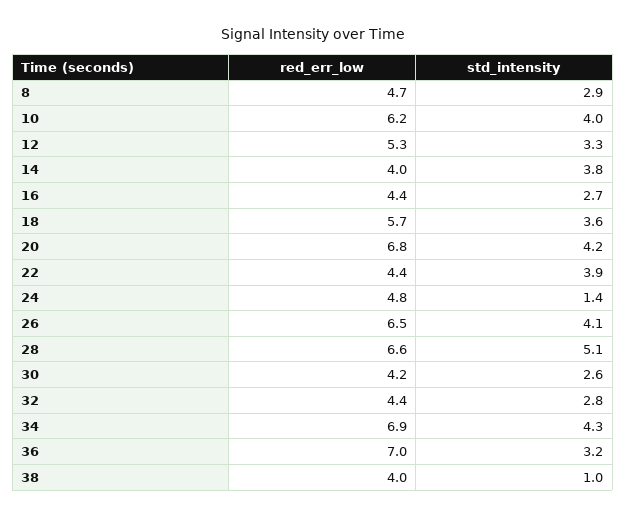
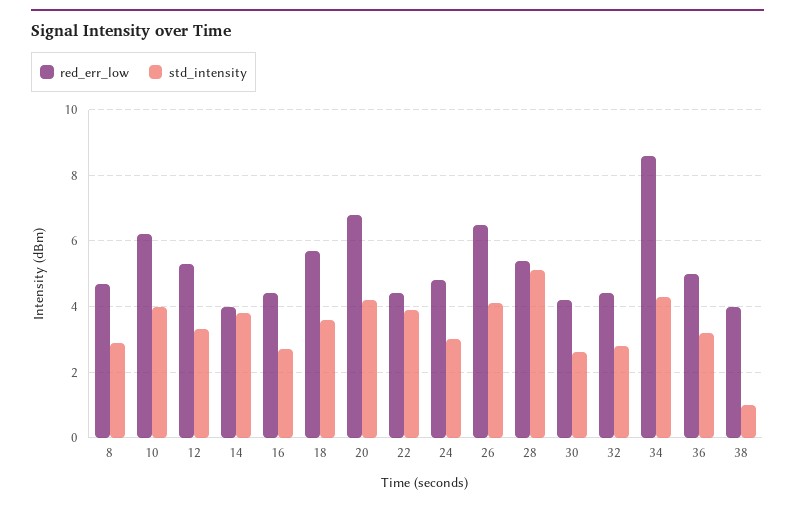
  {
    "red_err_low": {
      "8": 4.7,
      "10": 6.2,
      "12": 5.3,
      "14": 4,
      "16": 4.4,
      "18": 5.7,
      "20": 6.8,
      "22": 4.4,
      "24": 4.8,
      "26": 6.5,
-     "28": 6.6,
+     "28": 5.5,
      "30": 4.2,
      "32": 4.4,
-     "34": 6.9,
+     "34": 8.5,
-     "36": 7,
+     "36": 5,
      "38": 4
    },
    "std_intensity": {
      "8": 2.9,
      "10": 4,
      "12": 3.3,
      "14": 3.8,
      "16": 2.7,
      "18": 3.6,
      "20": 4.2,
      "22": 3.9,
-     "24": 1.4,
+     "24": 3,
      "26": 4.1,
      "28": 5.1,
      "30": 2.6,
      "32": 2.8,
      "34": 4.3,
      "36": 3.2,
      "38": 1
    }
  }

